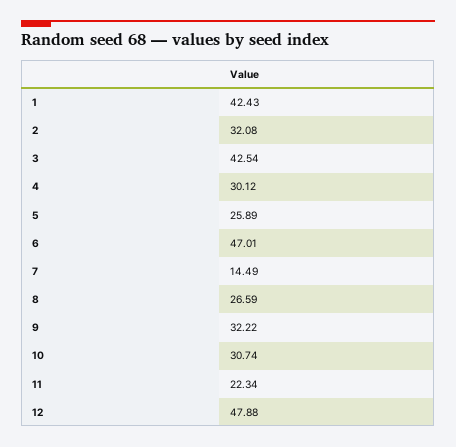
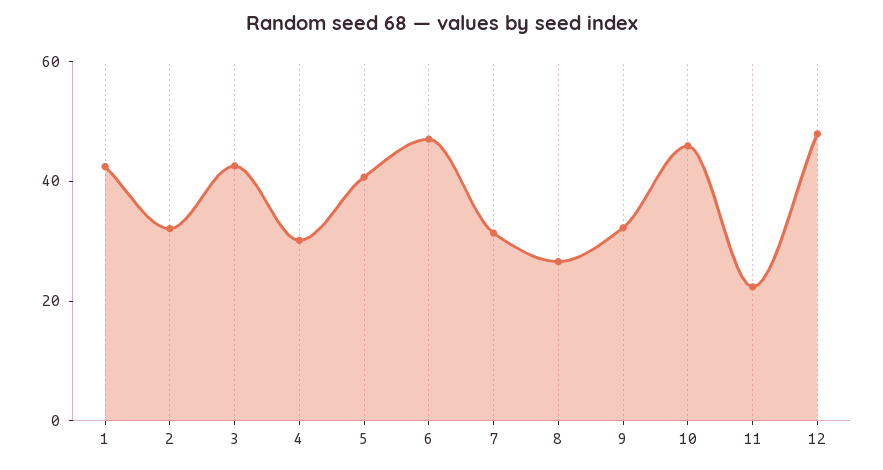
  {
    "1": 42.43,
    "2": 32.08,
    "3": 42.54,
    "4": 30.12,
-   "5": 25.89,
+   "5": 40,
    "6": 47.01,
-   "7": 14.49,
+   "7": 30,
    "8": 26.59,
    "9": 32.22,
-   "10": 30.74,
+   "10": 45,
    "11": 22.34,
    "12": 47.88
  }

